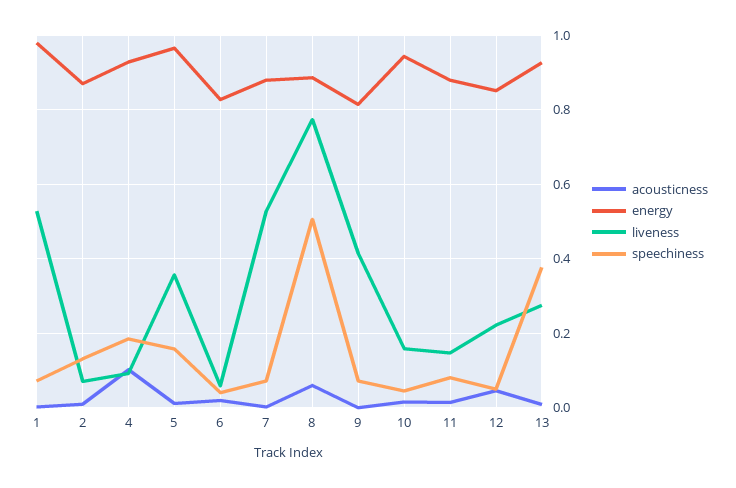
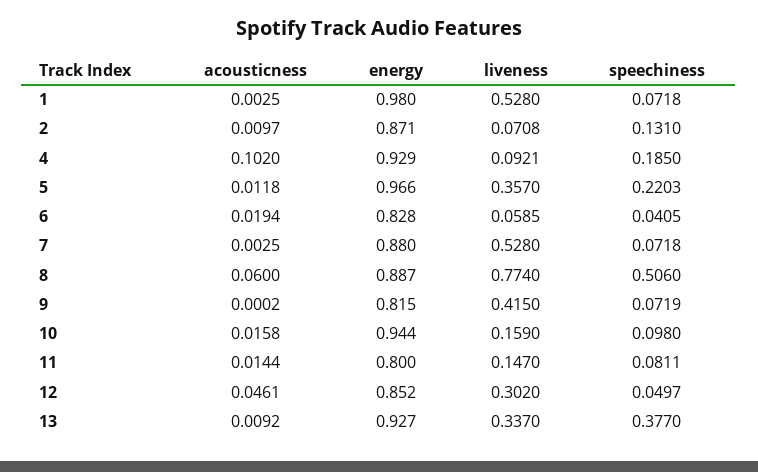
  {
    "acousticness": {
      "1": 0.0025,
      "2": 0.0097,
      "4": 0.102,
      "5": 0.0118,
      "6": 0.0194,
      "7": 0.0025,
      "8": 0.06,
      "9": 0.0002,
      "10": 0.0158,
      "11": 0.0144,
      "12": 0.0461,
      "13": 0.0092
    },
    "energy": {
      "1": 0.98,
      "2": 0.871,
      "4": 0.929,
      "5": 0.966,
      "6": 0.828,
      "7": 0.88,
      "8": 0.887,
      "9": 0.815,
      "10": 0.944,
-     "11": 0.88,
+     "11": 0.8,
      "12": 0.852,
      "13": 0.927
    },
    "liveness": {
      "1": 0.528,
      "2": 0.0708,
      "4": 0.0921,
      "5": 0.357,
      "6": 0.0585,
      "7": 0.528,
      "8": 0.774,
      "9": 0.415,
      "10": 0.159,
      "11": 0.147,
-     "12": 0.22,
+     "12": 0.302,
-     "13": 0.28
+     "13": 0.337
    },
    "speechiness": {
      "1": 0.0718,
      "2": 0.131,
      "4": 0.185,
-     "5": 0.16,
+     "5": 0.2203,
      "6": 0.0405,
      "7": 0.0718,
      "8": 0.506,
      "9": 0.0719,
-     "10": 0.04,
+     "10": 0.098,
      "11": 0.0811,
      "12": 0.0497,
      "13": 0.377
    }
  }

